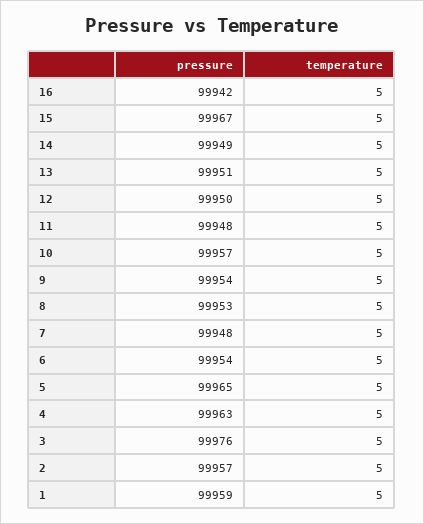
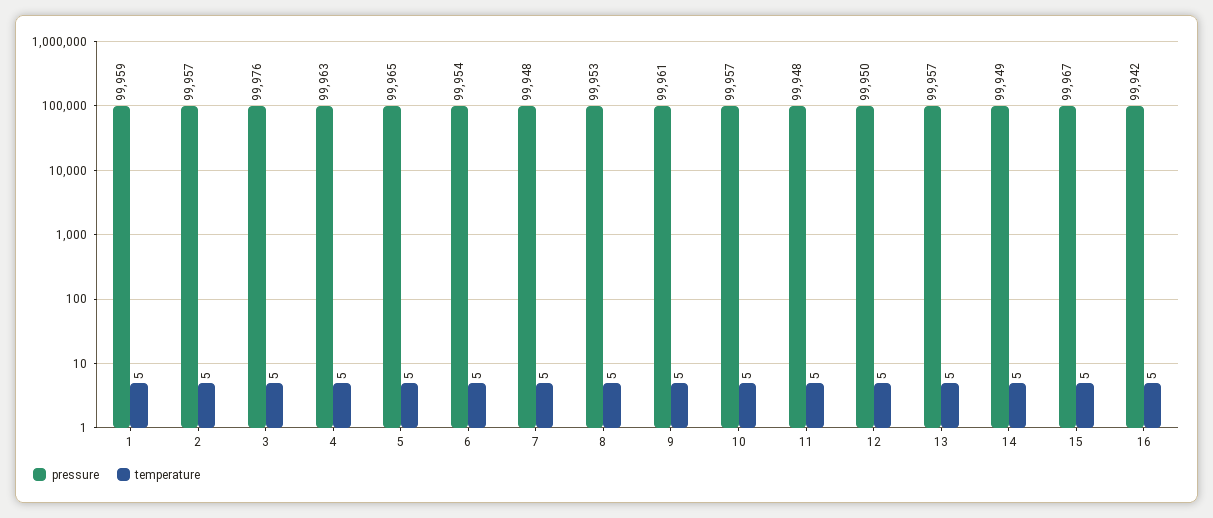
  {
    "pressure": {
      "16": 99942,
      "15": 99967,
      "14": 99949,
-     "13": 99951,
+     "13": 99957,
      "12": 99950,
      "11": 99948,
      "10": 99957,
-     "9": 99954,
+     "9": 99961,
      "8": 99953,
      "7": 99948,
      "6": 99954,
      "5": 99965,
      "4": 99963,
      "3": 99976,
      "2": 99957,
      "1": 99959
    },
    "temperature": {
      "16": 5,
      "15": 5,
      "14": 5,
      "13": 5,
      "12": 5,
      "11": 5,
      "10": 5,
      "9": 5,
      "8": 5,
      "7": 5,
      "6": 5,
      "5": 5,
      "4": 5,
      "3": 5,
      "2": 5,
      "1": 5
    }
  }

